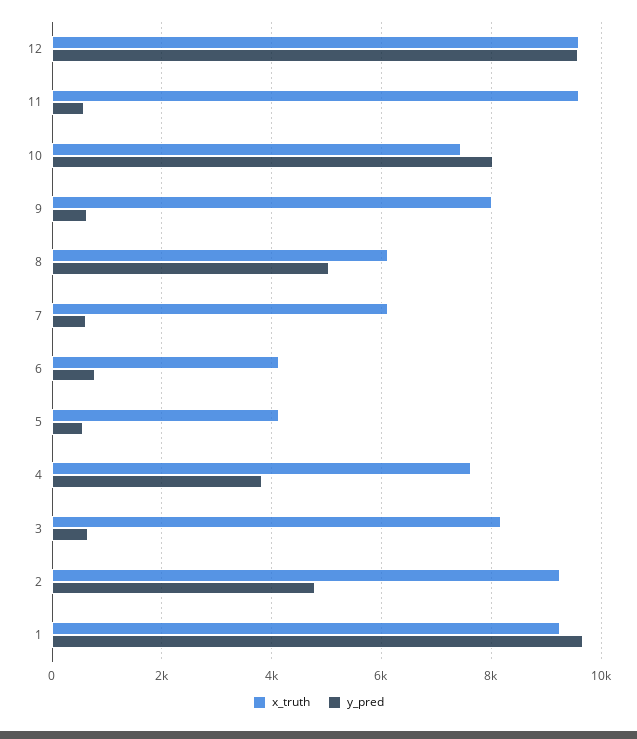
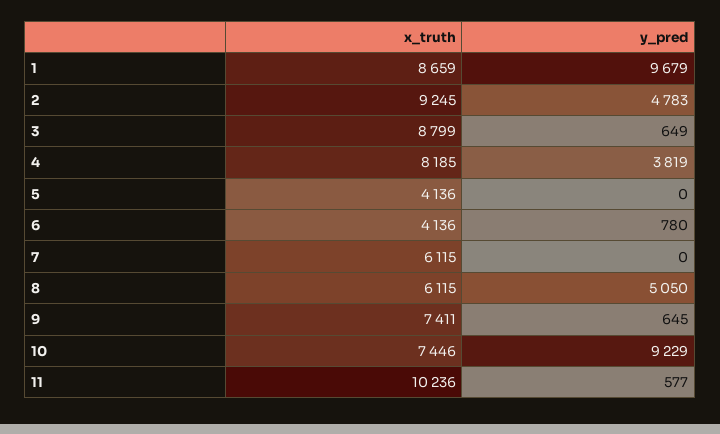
  {
    "x_truth": {
-     "12": 9600,
-     "11": 9600,
+     "11": 10236,
      "10": 7446,
-     "9": 8000,
+     "9": 7411,
      "8": 6115,
      "7": 6115,
      "6": 4136,
      "5": 4136,
-     "4": 7600,
+     "4": 8185,
-     "3": 8200,
+     "3": 8799,
      "2": 9245,
-     "1": 9200
+     "1": 8659
    },
    "y_pred": {
-     "12": 9600,
      "11": 577,
-     "10": 8000,
+     "10": 9229,
      "9": 645,
      "8": 5050,
-     "7": 600,
+     "7": 0,
      "6": 780,
-     "5": 600,
+     "5": 0,
      "4": 3819,
      "3": 649,
      "2": 4783,
      "1": 9679
    }
  }

